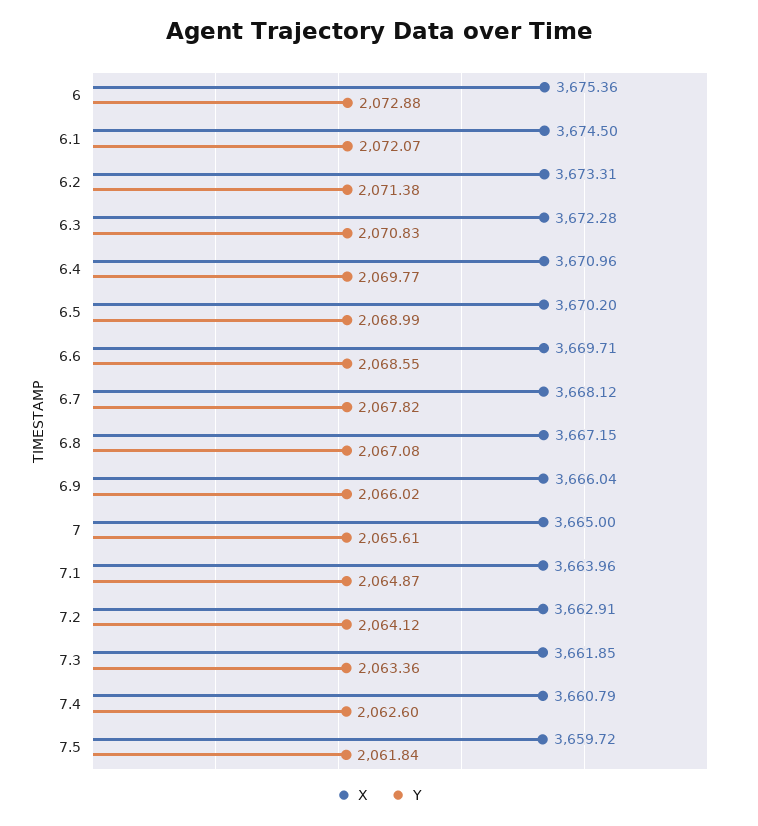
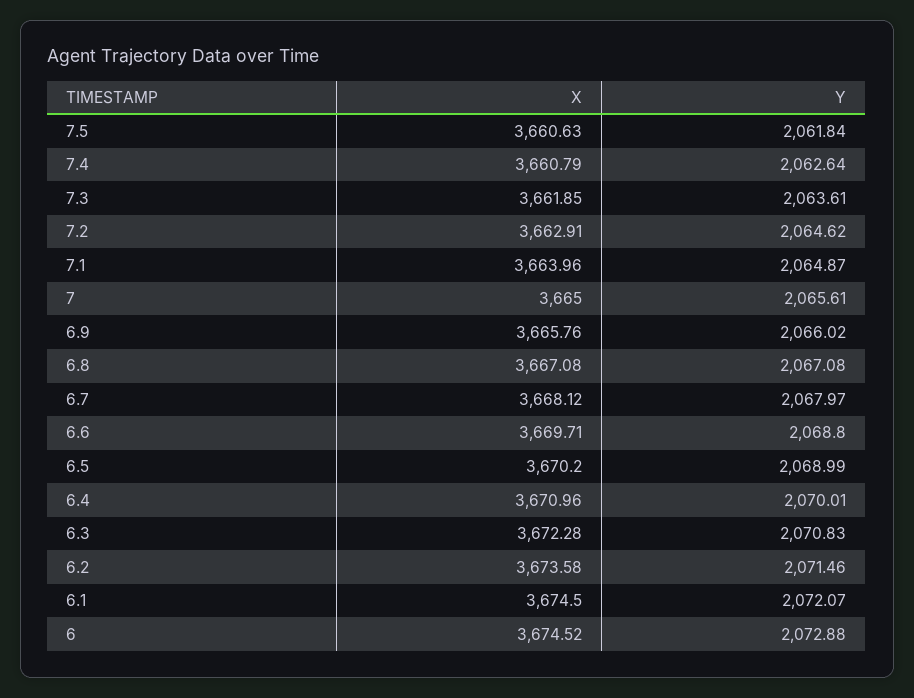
  {
    "X": {
-     "6": 3675.36,
+     "6": 3674.52,
      "6.1": 3674.5,
-     "6.2": 3673.31,
+     "6.2": 3673.58,
      "6.3": 3672.28,
      "6.4": 3670.96,
      "6.5": 3670.2,
      "6.6": 3669.71,
      "6.7": 3668.12,
-     "6.8": 3667.15,
+     "6.8": 3667.08,
-     "6.9": 3666.04,
+     "6.9": 3665.76,
      "7": 3665,
      "7.1": 3663.96,
      "7.2": 3662.91,
      "7.3": 3661.85,
      "7.4": 3660.79,
-     "7.5": 3659.72
+     "7.5": 3660.63
    },
    "Y": {
      "6": 2072.88,
      "6.1": 2072.07,
-     "6.2": 2071.38,
+     "6.2": 2071.46,
      "6.3": 2070.83,
-     "6.4": 2069.77,
+     "6.4": 2070.01,
      "6.5": 2068.99,
-     "6.6": 2068.55,
+     "6.6": 2068.8,
-     "6.7": 2067.82,
+     "6.7": 2067.97,
      "6.8": 2067.08,
      "6.9": 2066.02,
      "7": 2065.61,
      "7.1": 2064.87,
-     "7.2": 2064.12,
+     "7.2": 2064.62,
-     "7.3": 2063.36,
+     "7.3": 2063.61,
-     "7.4": 2062.6,
+     "7.4": 2062.64,
      "7.5": 2061.84
    }
  }

